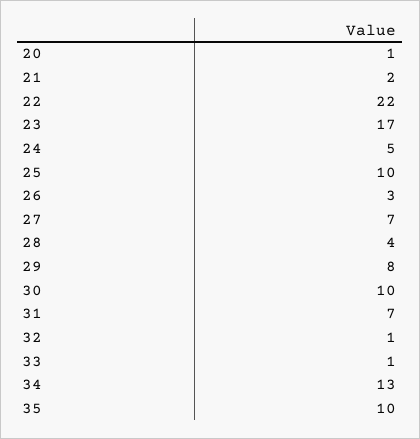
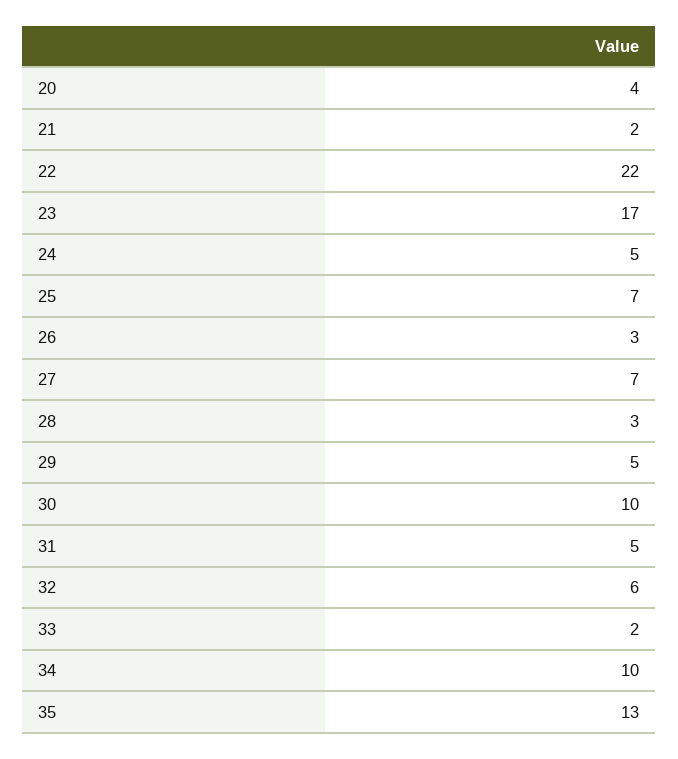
  {
-   "20": 1,
+   "20": 4,
    "21": 2,
    "22": 22,
    "23": 17,
    "24": 5,
-   "25": 10,
+   "25": 7,
    "26": 3,
    "27": 7,
-   "28": 4,
+   "28": 3,
-   "29": 8,
+   "29": 5,
    "30": 10,
-   "31": 7,
+   "31": 5,
-   "32": 1,
+   "32": 6,
-   "33": 1,
+   "33": 2,
-   "34": 13,
+   "34": 10,
-   "35": 10
+   "35": 13
  }

